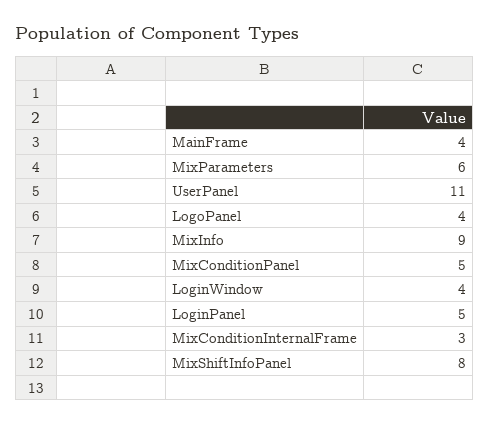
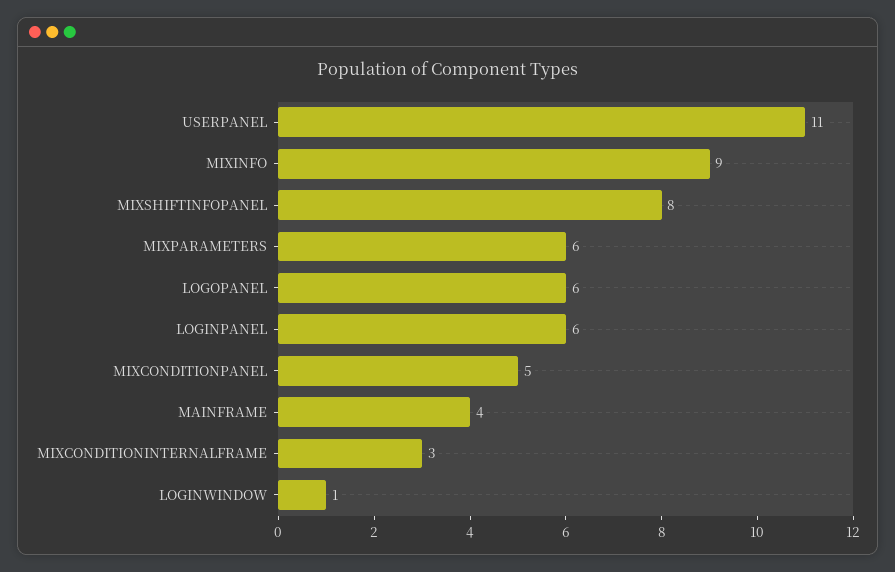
  {
    "MainFrame": 4,
    "MixParameters": 6,
    "UserPanel": 11,
-   "LogoPanel": 4,
+   "LogoPanel": 6,
    "MixInfo": 9,
    "MixConditionPanel": 5,
-   "LoginWindow": 4,
+   "LoginWindow": 1,
-   "LoginPanel": 5,
+   "LoginPanel": 6,
    "MixConditionInternalFrame": 3,
    "MixShiftInfoPanel": 8
  }

